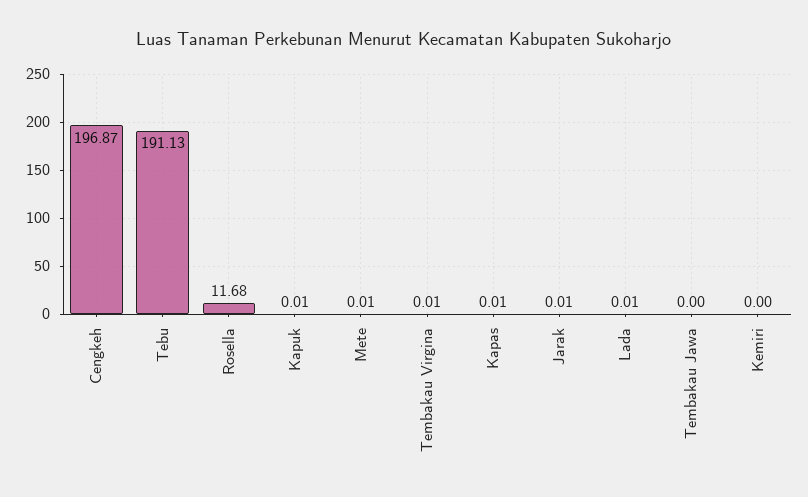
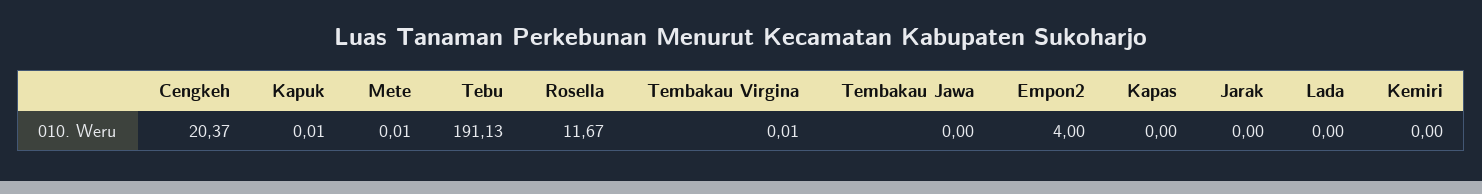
  {
-   "Cengkeh": 196.87,
+   "Cengkeh": 20.37,
    "Tebu": 191.13,
-   "Rosella": 11.68,
+   "Rosella": 11.67,
    "Kapuk": 0.01,
    "Mete": 0.01,
    "Tembakau Virgina": 0.01,
-   "Kapas": 0.01,
+   "Kapas": 0,
-   "Jarak": 0.01,
+   "Jarak": 0,
-   "Lada": 0.01,
+   "Lada": 0,
    "Tembakau Jawa": 0,
-   "Kemiri": 0
+   "Kemiri": 0,
+   "Empon2": 4
  }

